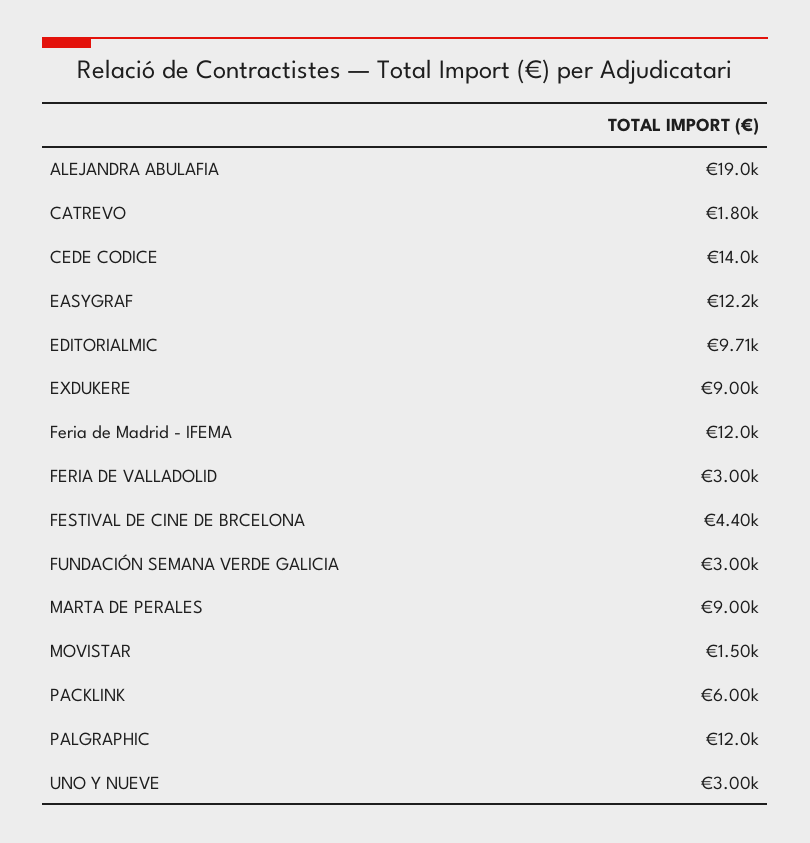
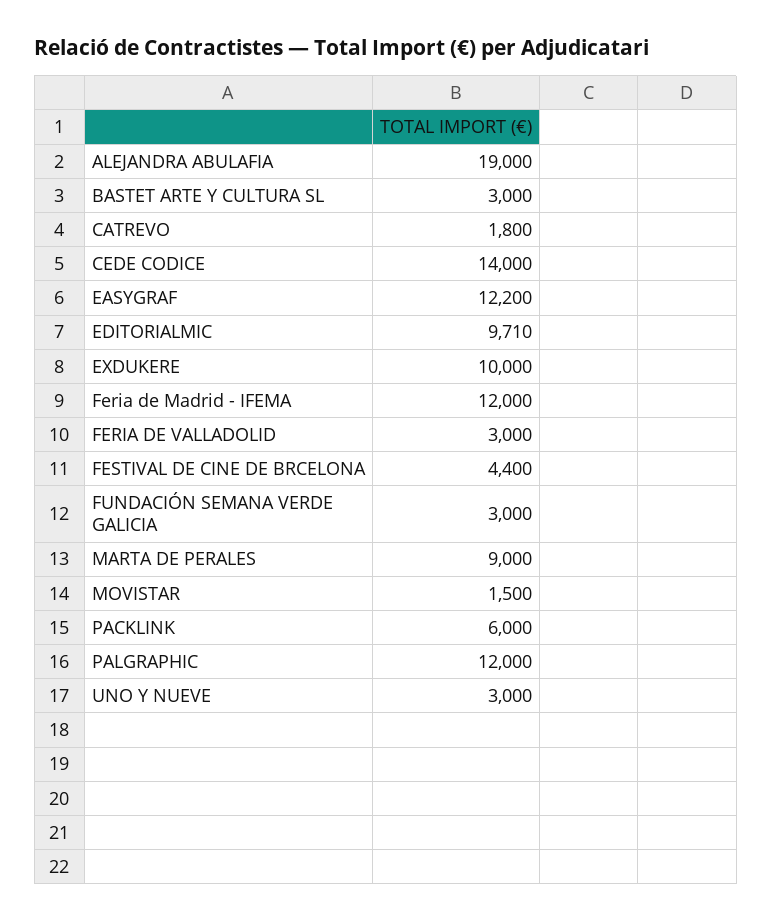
  {
    "ALEJANDRA ABULAFIA": 19000,
    "CATREVO": 1800,
    "CEDE CODICE": 14000,
    "EASYGRAF": 12200,
    "EDITORIALMIC": 9710,
-   "EXDUKERE": 9000,
+   "EXDUKERE": 10000,
    "Feria de Madrid - IFEMA": 12000,
    "FERIA DE VALLADOLID": 3000,
    "FESTIVAL DE CINE DE BRCELONA": 4400,
    "FUNDACIÓN SEMANA VERDE GALICIA": 3000,
    "MARTA DE PERALES": 9000,
    "MOVISTAR": 1500,
    "PACKLINK": 6000,
    "PALGRAPHIC": 12000,
-   "UNO Y NUEVE": 3000
+   "UNO Y NUEVE": 3000,
+   "BASTET ARTE Y CULTURA SL": 3000
  }

